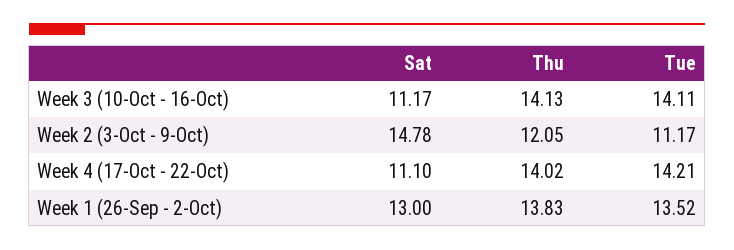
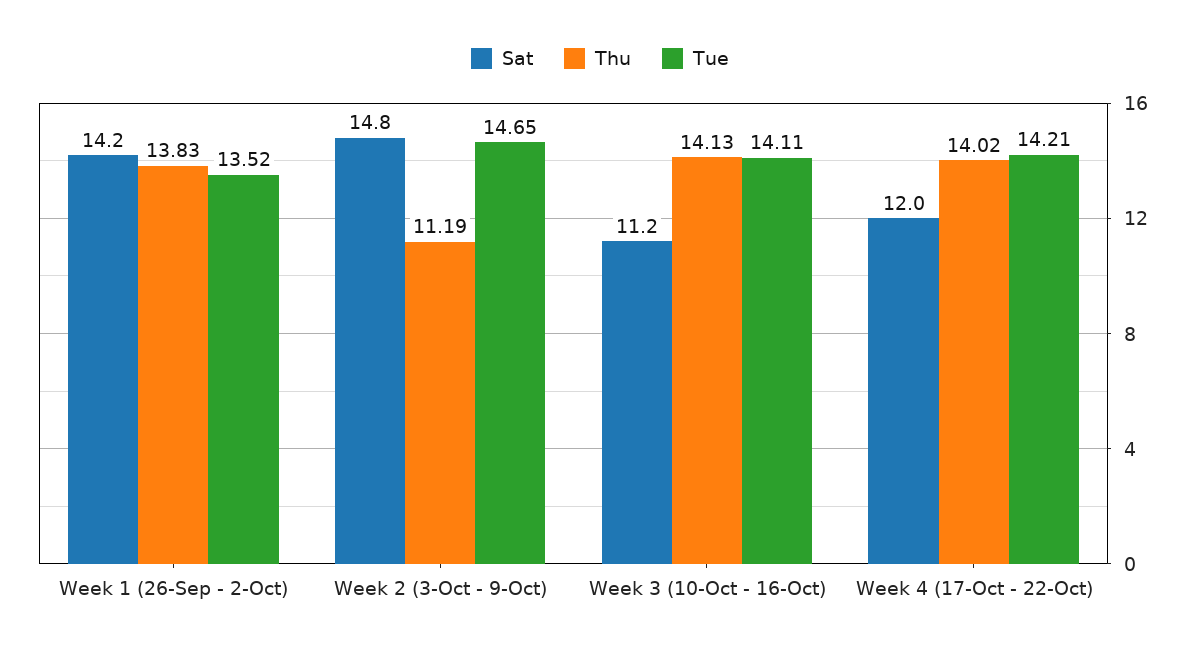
  {
    "Sat": {
      "Week 3 (10-Oct - 16-Oct)": 11.17,
      "Week 2 (3-Oct - 9-Oct)": 14.78,
-     "Week 4 (17-Oct - 22-Oct)": 11.1,
+     "Week 4 (17-Oct - 22-Oct)": 12,
-     "Week 1 (26-Sep - 2-Oct)": 13
+     "Week 1 (26-Sep - 2-Oct)": 14.2
    },
    "Thu": {
      "Week 3 (10-Oct - 16-Oct)": 14.13,
-     "Week 2 (3-Oct - 9-Oct)": 12.05,
+     "Week 2 (3-Oct - 9-Oct)": 11.19,
      "Week 4 (17-Oct - 22-Oct)": 14.02,
      "Week 1 (26-Sep - 2-Oct)": 13.83
    },
    "Tue": {
      "Week 3 (10-Oct - 16-Oct)": 14.11,
-     "Week 2 (3-Oct - 9-Oct)": 11.17,
+     "Week 2 (3-Oct - 9-Oct)": 14.65,
      "Week 4 (17-Oct - 22-Oct)": 14.21,
      "Week 1 (26-Sep - 2-Oct)": 13.52
    }
  }

